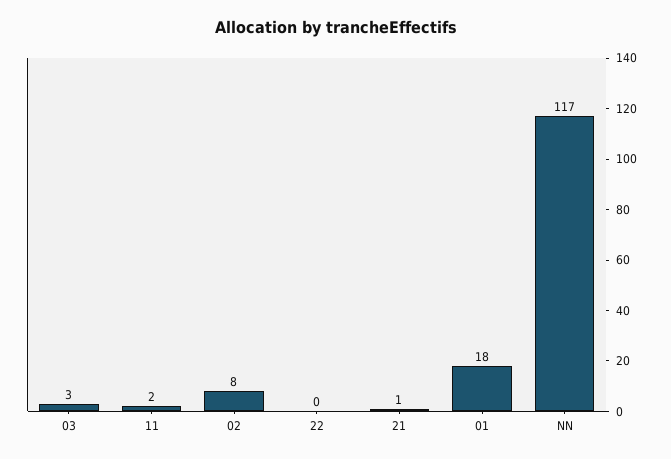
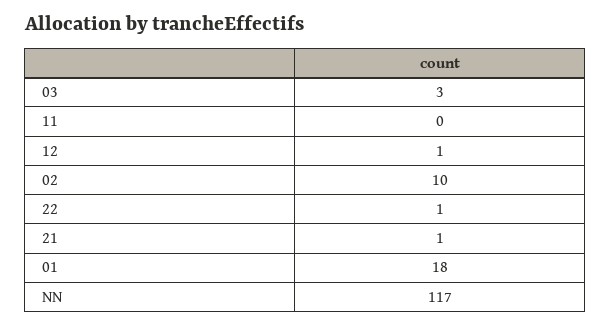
  {
    "03": 3,
-   "11": 2,
+   "11": 0,
-   "02": 8,
+   "02": 10,
-   "22": 0,
+   "22": 1,
    "21": 1,
    "01": 18,
-   "NN": 117
+   "NN": 117,
+   "12": 1
  }

